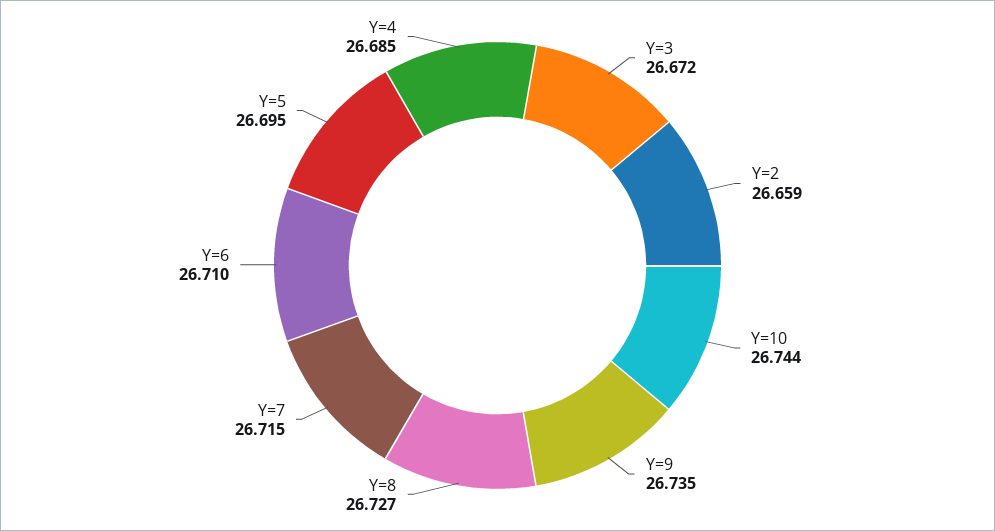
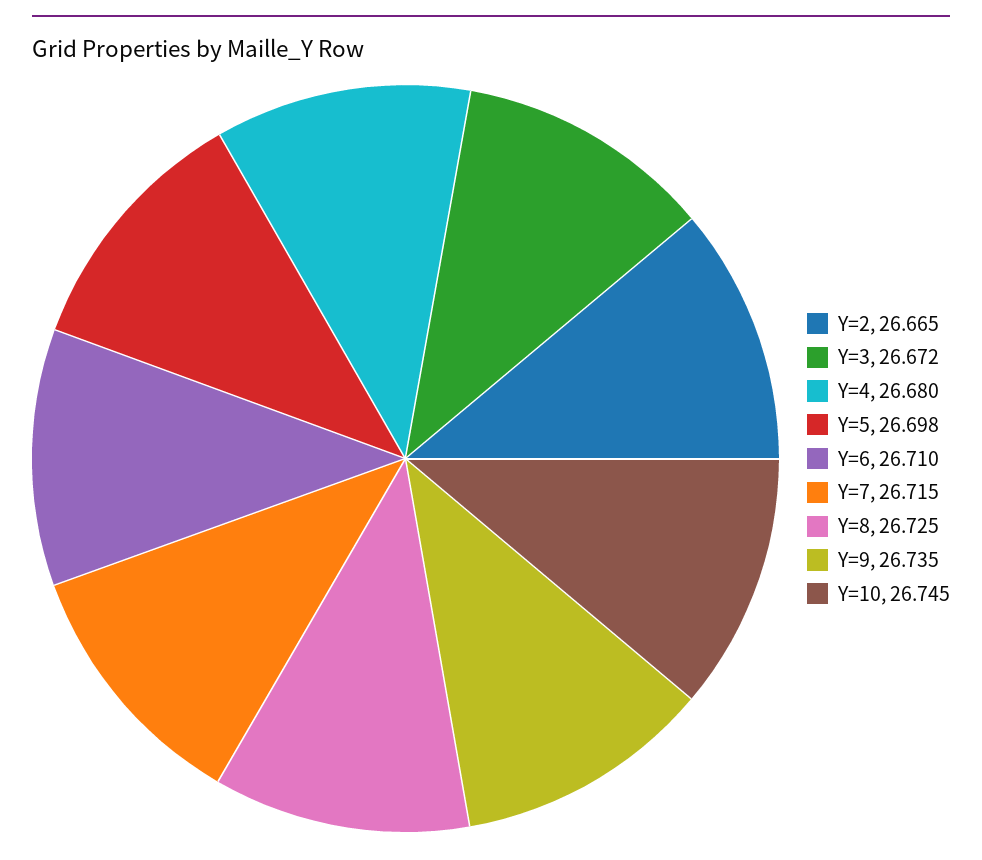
  {
    "Y=3": 26.672,
-   "Y=2": 26.659,
+   "Y=2": 26.665,
-   "Y=10": 26.744,
+   "Y=10": 26.745,
    "Y=9": 26.735,
-   "Y=8": 26.727,
+   "Y=8": 26.725,
    "Y=7": 26.715,
    "Y=6": 26.71,
-   "Y=5": 26.695,
+   "Y=5": 26.698,
-   "Y=4": 26.685
+   "Y=4": 26.68
  }

